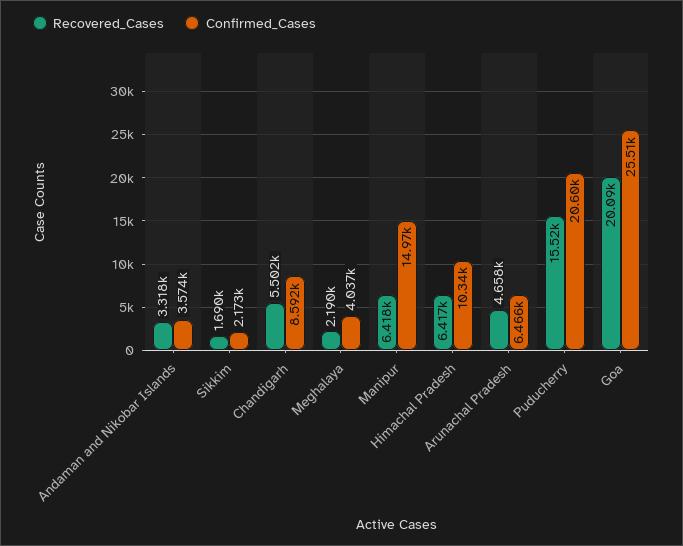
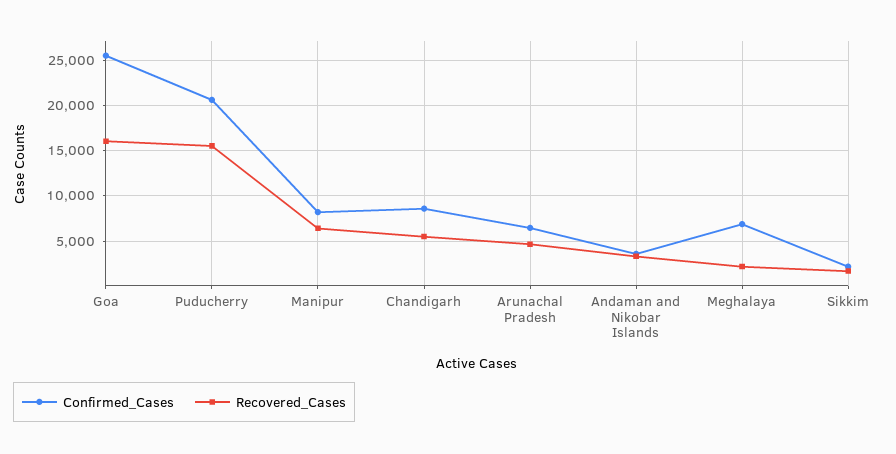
  {
    "Recovered_Cases": {
      "Andaman and Nikobar Islands": 3318,
      "Sikkim": 1690,
      "Chandigarh": 5502,
      "Meghalaya": 2190,
      "Manipur": 6418,
-     "Himachal Pradesh": 6417,
      "Arunachal Pradesh": 4658,
      "Puducherry": 15520,
-     "Goa": 20090
+     "Goa": 16000
    },
    "Confirmed_Cases": {
      "Andaman and Nikobar Islands": 3574,
      "Sikkim": 2173,
      "Chandigarh": 8592,
-     "Meghalaya": 4037,
+     "Meghalaya": 7000,
-     "Manipur": 14970,
+     "Manipur": 8000,
-     "Himachal Pradesh": 10340,
      "Arunachal Pradesh": 6466,
      "Puducherry": 20600,
      "Goa": 25510
    }
  }

